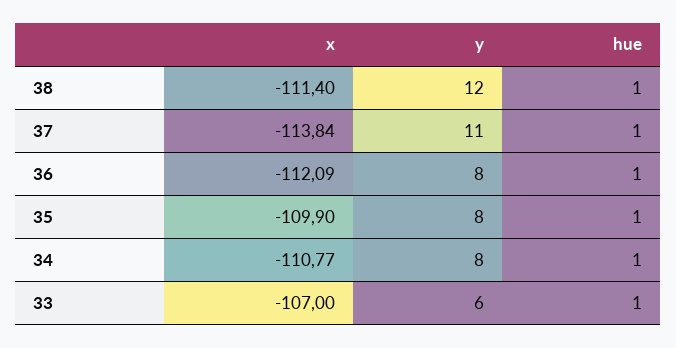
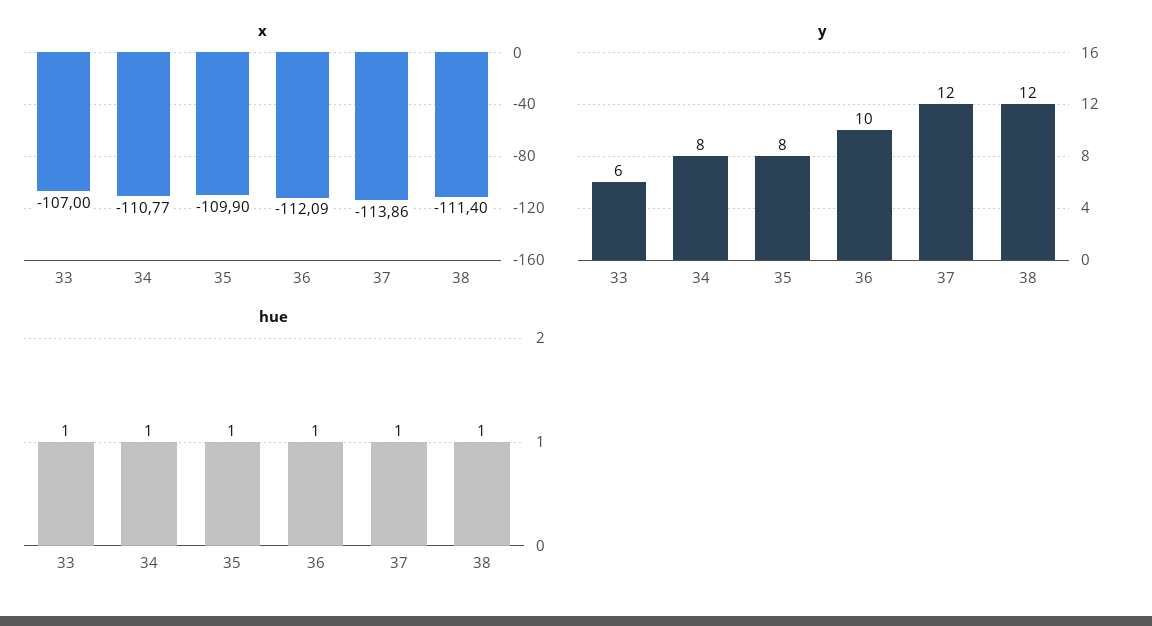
  {
    "x": {
      "38": -111.4,
-     "37": -113.84,
+     "37": -113.86,
      "36": -112.09,
      "35": -109.9,
      "34": -110.77,
      "33": -107
    },
    "y": {
      "38": 12,
-     "37": 11,
+     "37": 12,
-     "36": 8,
+     "36": 10,
      "35": 8,
      "34": 8,
      "33": 6
    },
    "hue": {
      "38": 1,
      "37": 1,
      "36": 1,
      "35": 1,
      "34": 1,
      "33": 1
    }
  }

